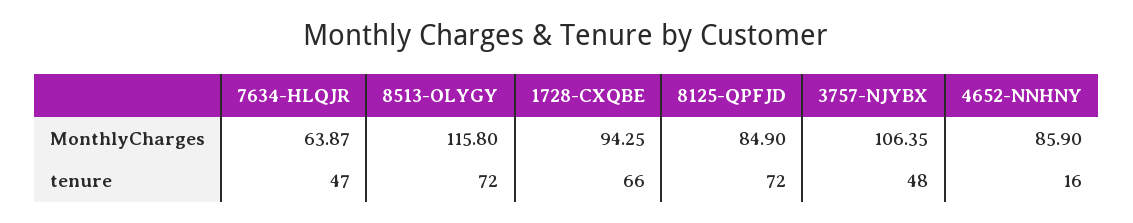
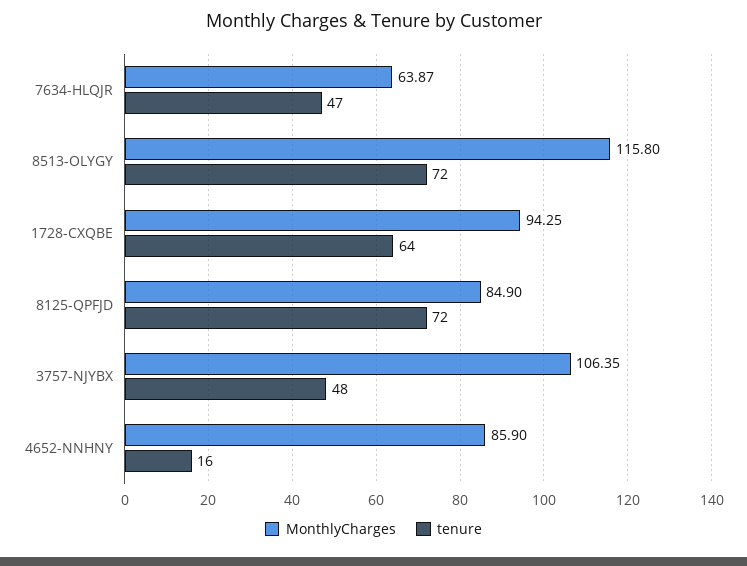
  {
    "MonthlyCharges": {
      "7634-HLQJR": 63.87,
      "8513-OLYGY": 115.8,
      "1728-CXQBE": 94.25,
      "8125-QPFJD": 84.9,
      "3757-NJYBX": 106.35,
      "4652-NNHNY": 85.9
    },
    "tenure": {
      "7634-HLQJR": 47,
      "8513-OLYGY": 72,
-     "1728-CXQBE": 66,
+     "1728-CXQBE": 64,
      "8125-QPFJD": 72,
      "3757-NJYBX": 48,
      "4652-NNHNY": 16
    }
  }

